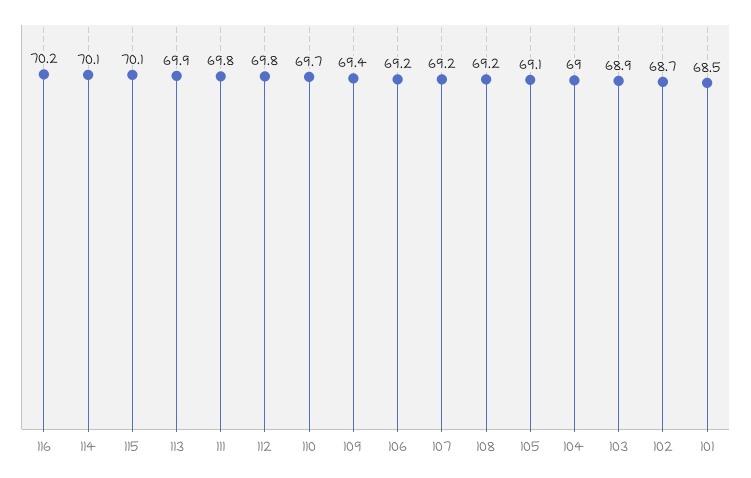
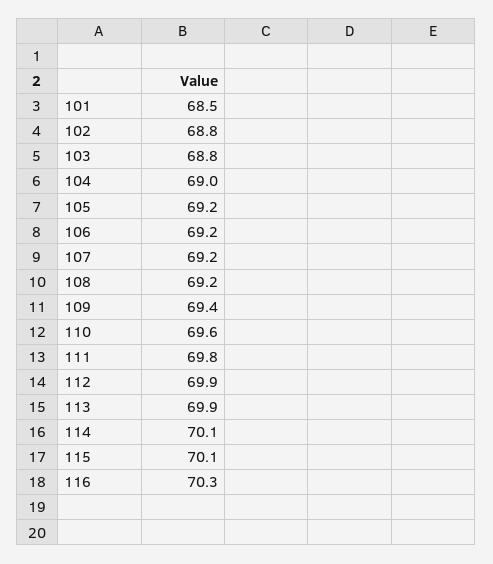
  {
-   "116": 70.2,
+   "116": 70.3,
    "114": 70.1,
    "115": 70.1,
    "113": 69.9,
    "111": 69.8,
-   "112": 69.8,
+   "112": 69.9,
-   "110": 69.7,
+   "110": 69.6,
    "109": 69.4,
    "106": 69.2,
    "107": 69.2,
    "108": 69.2,
-   "105": 69.1,
+   "105": 69.2,
    "104": 69,
-   "103": 68.9,
+   "103": 68.8,
-   "102": 68.7,
+   "102": 68.8,
    "101": 68.5
  }

